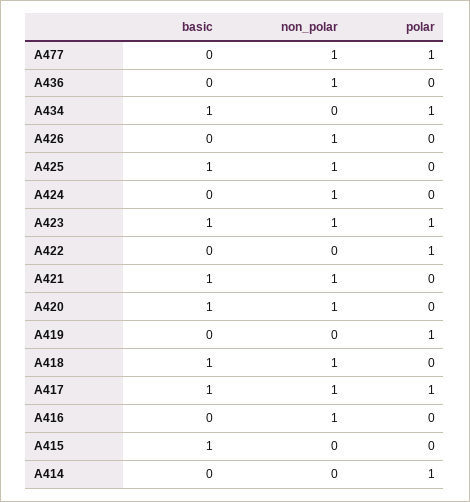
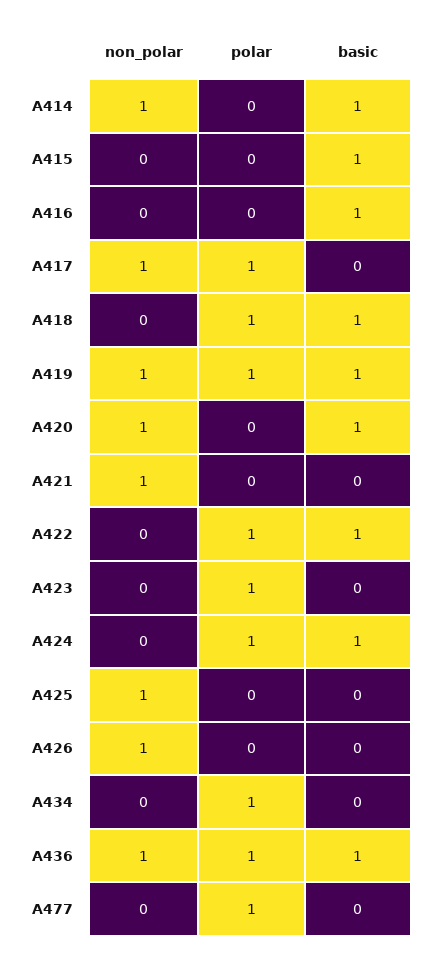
  {
    "basic": {
      "A477": 0,
-     "A436": 0,
+     "A436": 1,
-     "A434": 1,
+     "A434": 0,
      "A426": 0,
-     "A425": 1,
+     "A425": 0,
-     "A424": 0,
+     "A424": 1,
-     "A423": 1,
+     "A423": 0,
-     "A422": 0,
+     "A422": 1,
-     "A421": 1,
+     "A421": 0,
      "A420": 1,
-     "A419": 0,
+     "A419": 1,
      "A418": 1,
-     "A417": 1,
+     "A417": 0,
-     "A416": 0,
+     "A416": 1,
      "A415": 1,
-     "A414": 0
+     "A414": 1
    },
    "non_polar": {
-     "A477": 1,
+     "A477": 0,
      "A436": 1,
      "A434": 0,
      "A426": 1,
      "A425": 1,
-     "A424": 1,
+     "A424": 0,
-     "A423": 1,
+     "A423": 0,
      "A422": 0,
      "A421": 1,
      "A420": 1,
-     "A419": 0,
+     "A419": 1,
-     "A418": 1,
+     "A418": 0,
      "A417": 1,
-     "A416": 1,
+     "A416": 0,
      "A415": 0,
-     "A414": 0
+     "A414": 1
    },
    "polar": {
      "A477": 1,
-     "A436": 0,
+     "A436": 1,
      "A434": 1,
      "A426": 0,
      "A425": 0,
-     "A424": 0,
+     "A424": 1,
      "A423": 1,
      "A422": 1,
      "A421": 0,
      "A420": 0,
      "A419": 1,
-     "A418": 0,
+     "A418": 1,
      "A417": 1,
      "A416": 0,
      "A415": 0,
-     "A414": 1
+     "A414": 0
    }
  }

